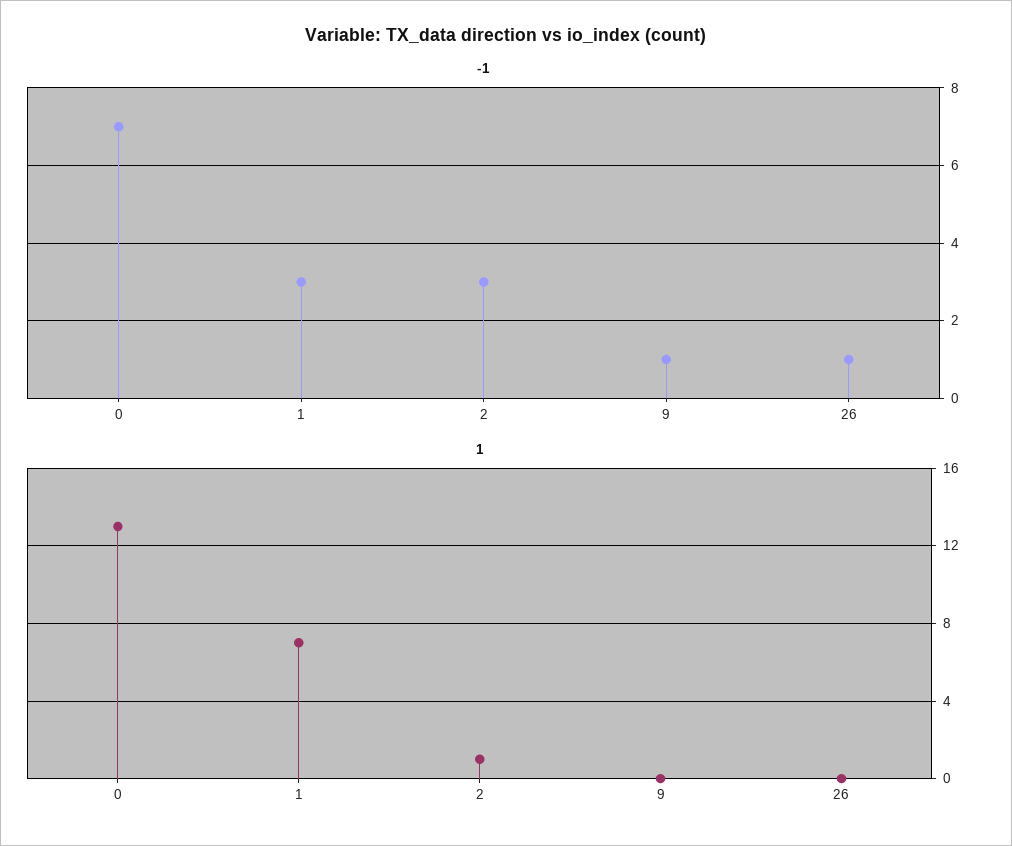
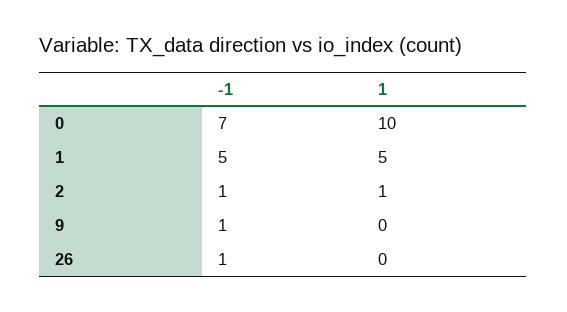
  {
    "-1": {
      "0": 7,
-     "1": 3,
+     "1": 5,
-     "2": 3,
+     "2": 1,
      "9": 1,
      "26": 1
    },
    "1": {
-     "0": 13,
+     "0": 10,
-     "1": 7,
+     "1": 5,
      "2": 1,
      "9": 0,
      "26": 0
    }
  }

